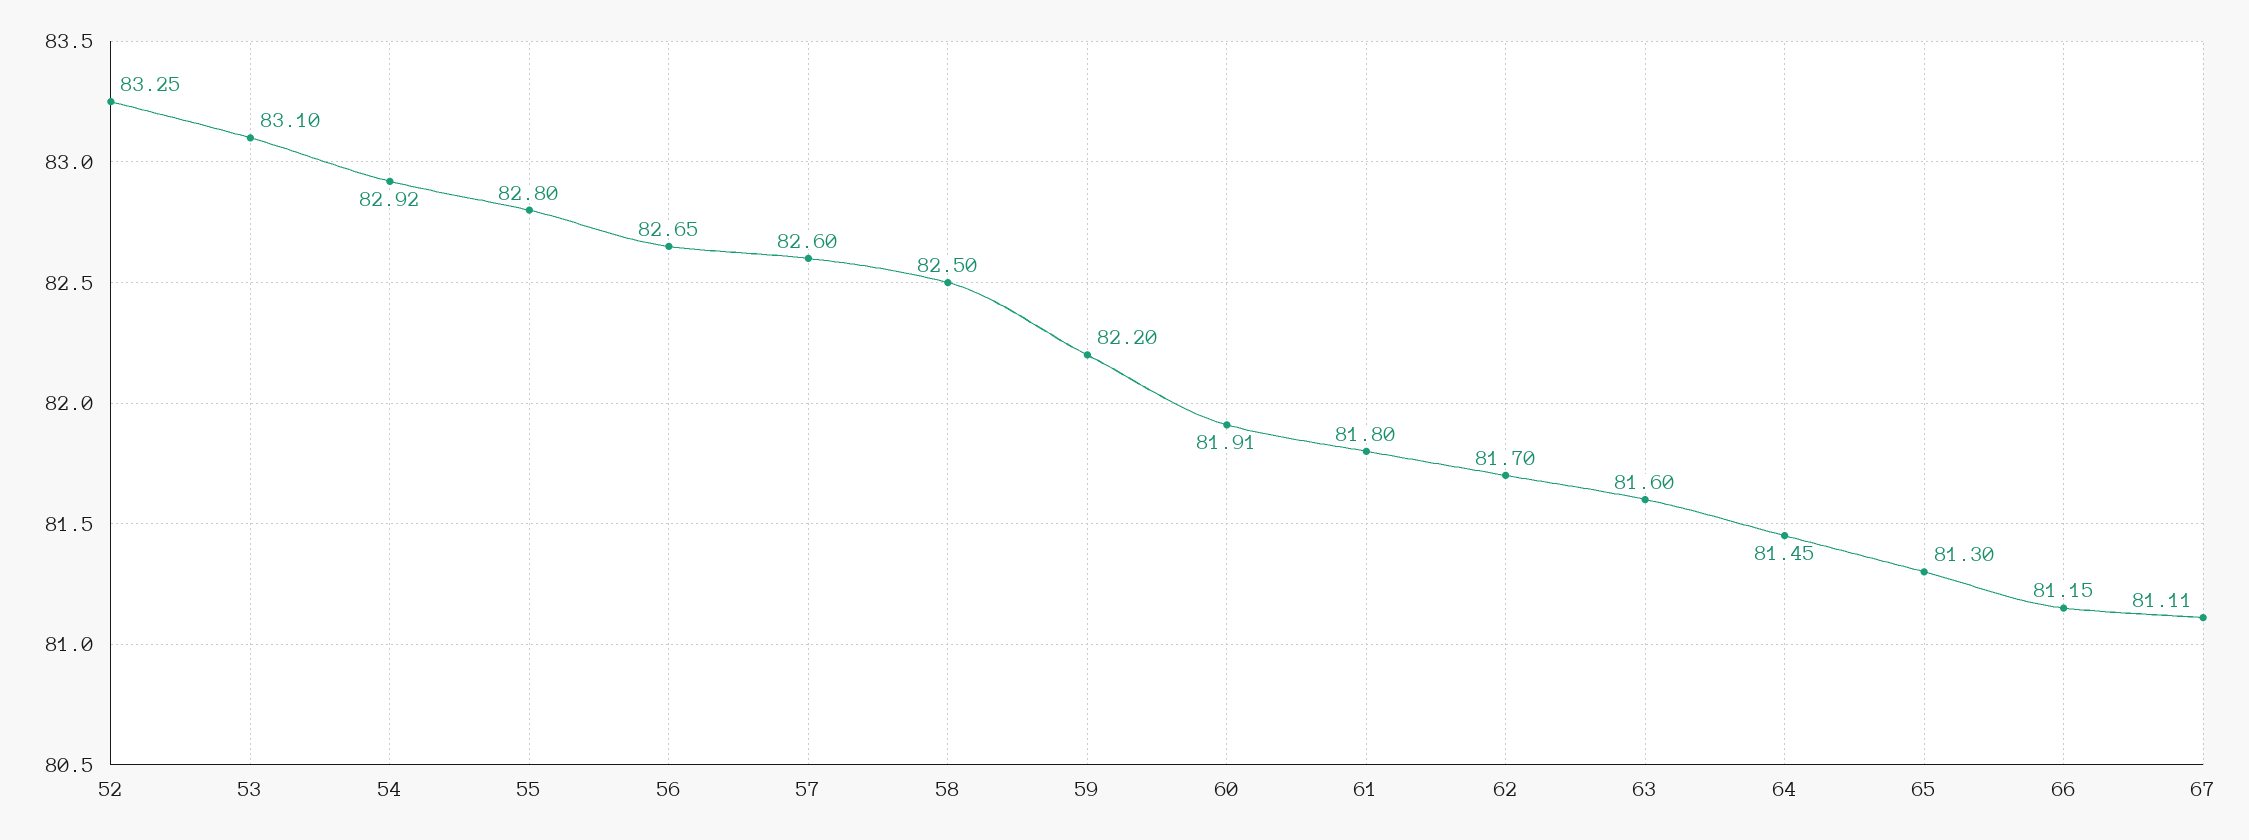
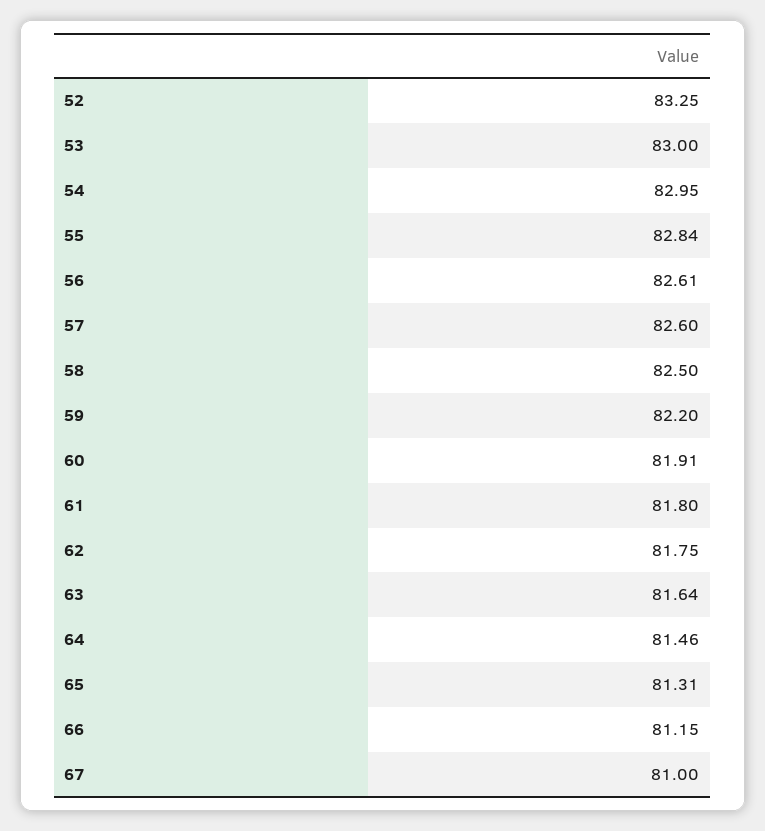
  {
    "52": 83.25,
-   "53": 83.1,
+   "53": 83,
-   "54": 82.92,
+   "54": 82.95,
-   "55": 82.8,
+   "55": 82.84,
-   "56": 82.65,
+   "56": 82.61,
    "57": 82.6,
    "58": 82.5,
    "59": 82.2,
    "60": 81.91,
    "61": 81.8,
-   "62": 81.7,
+   "62": 81.75,
-   "63": 81.6,
+   "63": 81.64,
-   "64": 81.45,
+   "64": 81.46,
-   "65": 81.3,
+   "65": 81.31,
    "66": 81.15,
-   "67": 81.11
+   "67": 81
  }

